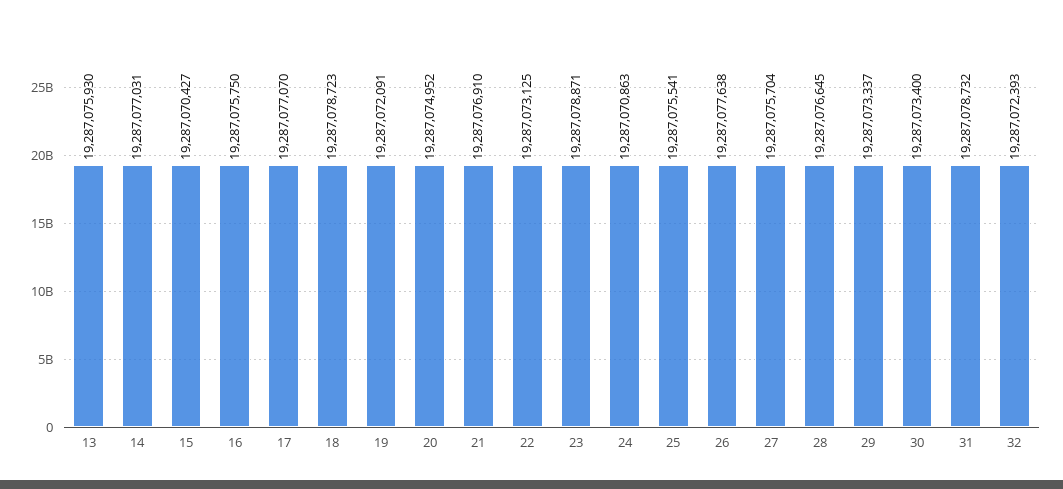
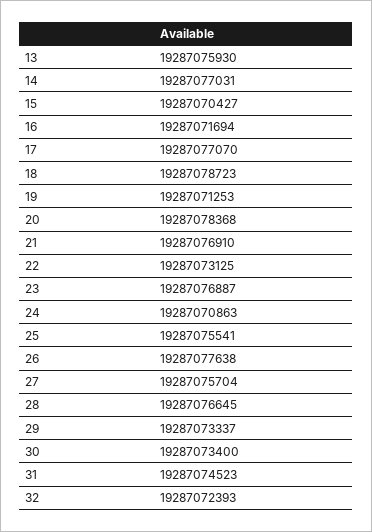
  {
    "13": 19287075930,
    "14": 19287077031,
    "15": 19287070427,
-   "16": 19287075750,
+   "16": 19287071694,
    "17": 19287077070,
    "18": 19287078723,
-   "19": 19287072091,
+   "19": 19287071253,
-   "20": 19287074952,
+   "20": 19287078368,
    "21": 19287076910,
    "22": 19287073125,
-   "23": 19287078871,
+   "23": 19287076887,
    "24": 19287070863,
    "25": 19287075541,
    "26": 19287077638,
    "27": 19287075704,
    "28": 19287076645,
    "29": 19287073337,
    "30": 19287073400,
-   "31": 19287078732,
+   "31": 19287074523,
    "32": 19287072393
  }

